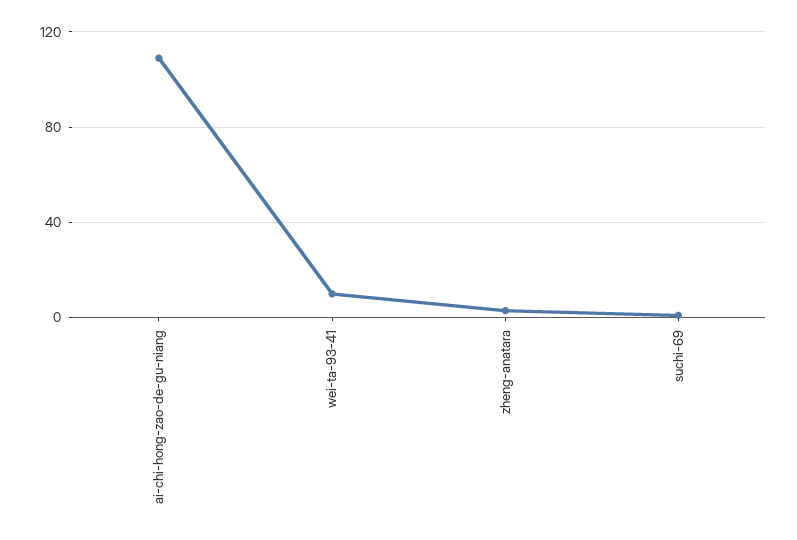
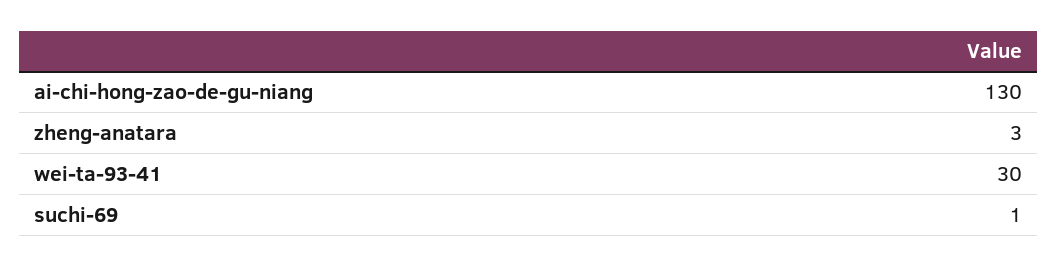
  {
-   "ai-chi-hong-zao-de-gu-niang": 110,
+   "ai-chi-hong-zao-de-gu-niang": 130,
-   "wei-ta-93-41": 10,
+   "wei-ta-93-41": 30,
    "zheng-anatara": 3,
    "suchi-69": 1
  }

